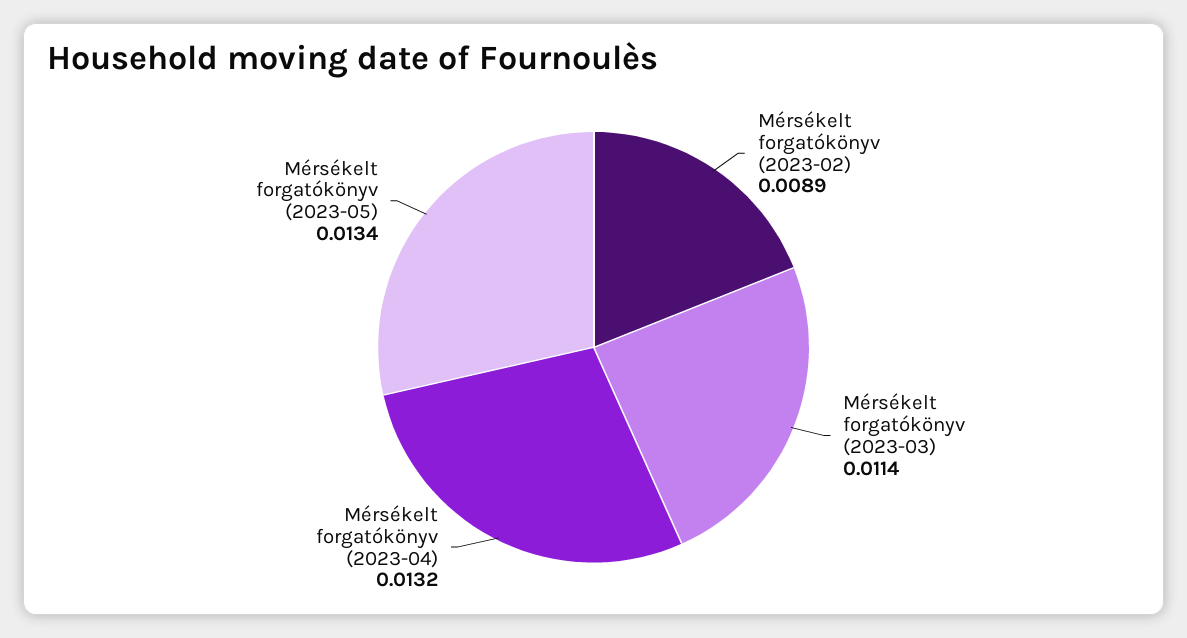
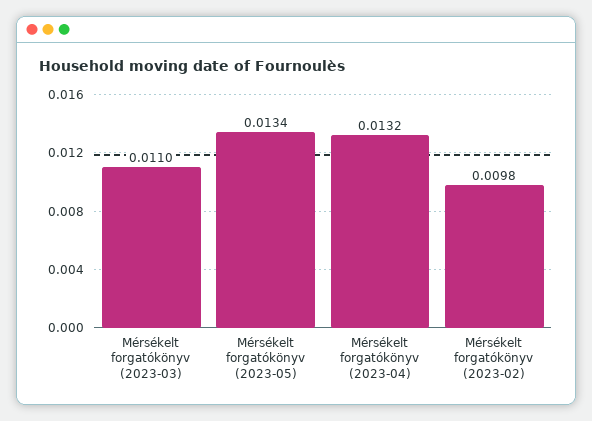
  {
-   "Mérsékelt forgatókönyv (2023-02)": 0.0089,
+   "Mérsékelt forgatókönyv (2023-02)": 0.0098,
-   "Mérsékelt forgatókönyv (2023-03)": 0.0114,
+   "Mérsékelt forgatókönyv (2023-03)": 0.011,
    "Mérsékelt forgatókönyv (2023-04)": 0.0132,
    "Mérsékelt forgatókönyv (2023-05)": 0.0134
  }

